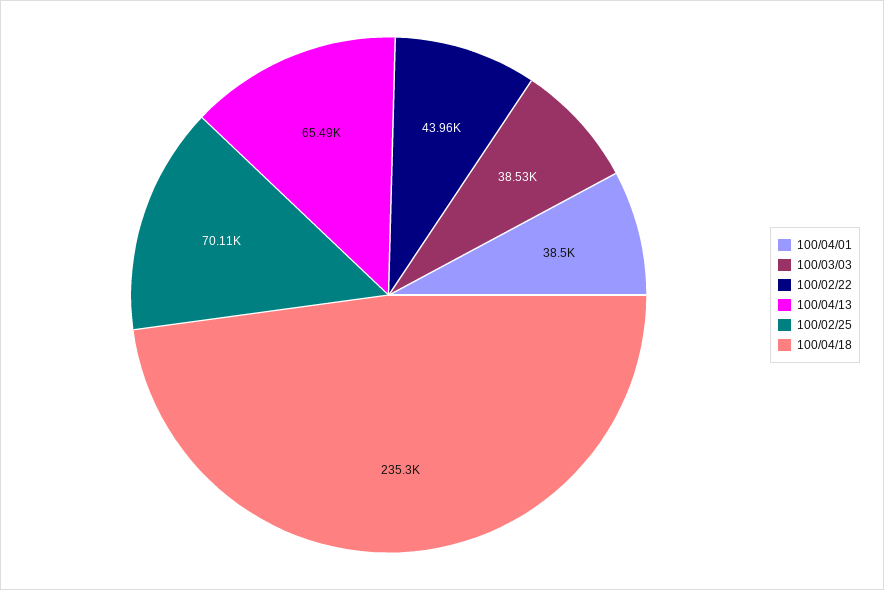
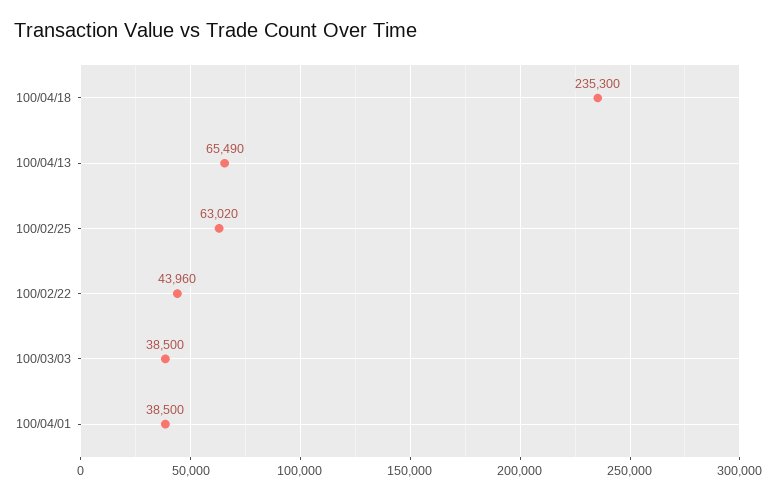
  {
    "100/04/01": 38500,
-   "100/03/03": 38530,
+   "100/03/03": 38500,
    "100/02/22": 43960,
    "100/04/13": 65490,
-   "100/02/25": 70110,
+   "100/02/25": 63020,
    "100/04/18": 235300
  }

